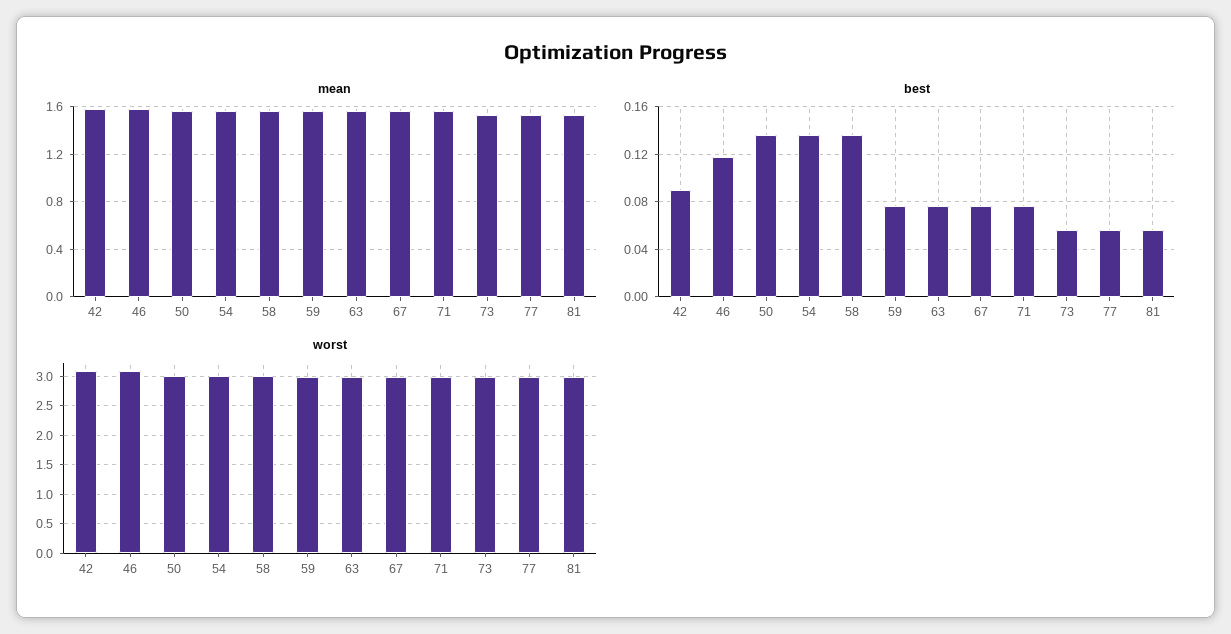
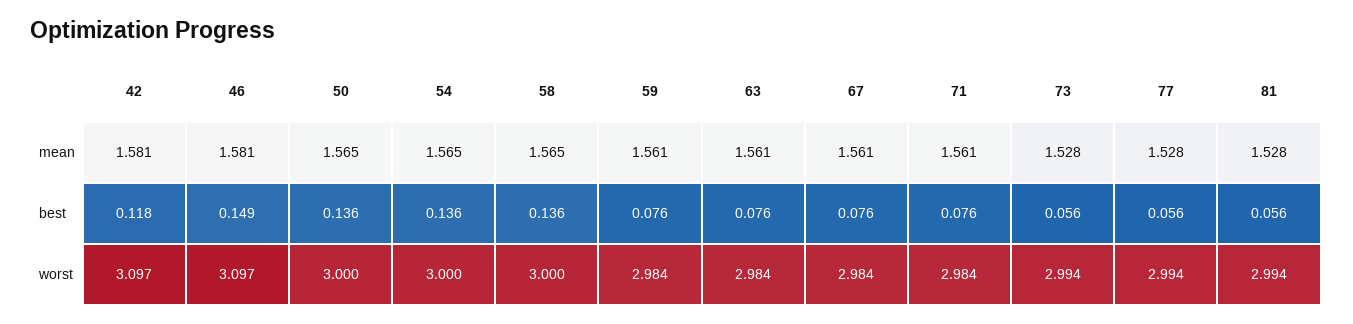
  {
    "mean": {
      "42": 1.581,
      "46": 1.581,
      "50": 1.565,
      "54": 1.565,
      "58": 1.565,
      "59": 1.561,
      "63": 1.561,
      "67": 1.561,
      "71": 1.561,
      "73": 1.528,
      "77": 1.528,
      "81": 1.528
    },
    "best": {
-     "42": 0.09,
+     "42": 0.118,
-     "46": 0.12,
+     "46": 0.149,
      "50": 0.136,
      "54": 0.136,
      "58": 0.136,
      "59": 0.076,
      "63": 0.076,
      "67": 0.076,
      "71": 0.076,
      "73": 0.056,
      "77": 0.056,
      "81": 0.056
    },
    "worst": {
      "42": 3.097,
      "46": 3.097,
      "50": 3,
      "54": 3,
      "58": 3,
      "59": 2.984,
      "63": 2.984,
      "67": 2.984,
      "71": 2.984,
      "73": 2.994,
      "77": 2.994,
      "81": 2.994
    }
  }

